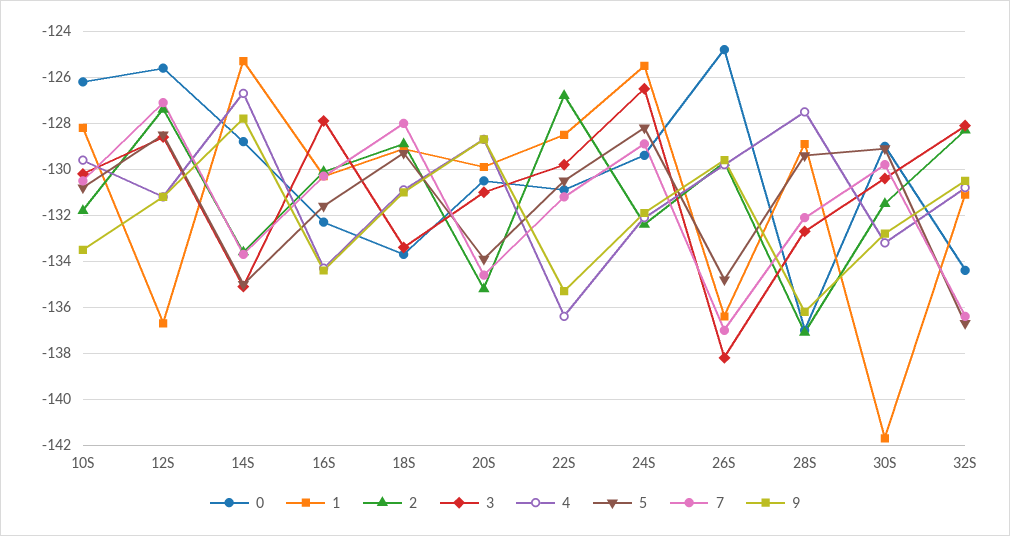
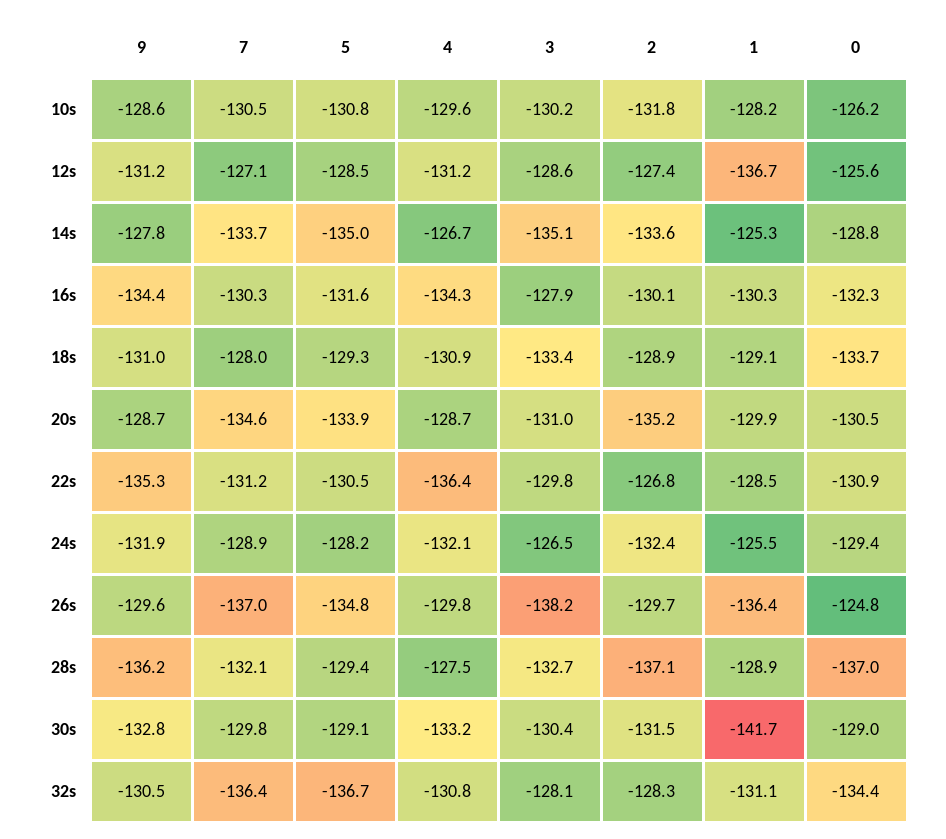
  {
    "0": {
      "10S": -126.2,
      "12S": -125.6,
      "14S": -128.8,
      "16S": -132.3,
      "18S": -133.7,
      "20S": -130.5,
      "22S": -130.9,
      "24S": -129.4,
      "26S": -124.8,
      "28S": -137,
      "30S": -129,
      "32S": -134.4
    },
    "1": {
      "10S": -128.2,
      "12S": -136.7,
      "14S": -125.3,
      "16S": -130.3,
      "18S": -129.1,
      "20S": -129.9,
      "22S": -128.5,
      "24S": -125.5,
      "26S": -136.4,
      "28S": -128.9,
      "30S": -141.7,
      "32S": -131.1
    },
    "2": {
      "10S": -131.8,
      "12S": -127.4,
      "14S": -133.6,
      "16S": -130.1,
      "18S": -128.9,
      "20S": -135.2,
      "22S": -126.8,
      "24S": -132.4,
      "26S": -129.7,
      "28S": -137.1,
      "30S": -131.5,
      "32S": -128.3
    },
    "3": {
      "10S": -130.2,
      "12S": -128.6,
      "14S": -135.1,
      "16S": -127.9,
      "18S": -133.4,
      "20S": -131,
      "22S": -129.8,
      "24S": -126.5,
      "26S": -138.2,
      "28S": -132.7,
      "30S": -130.4,
      "32S": -128.1
    },
    "4": {
      "10S": -129.6,
      "12S": -131.2,
      "14S": -126.7,
      "16S": -134.3,
      "18S": -130.9,
      "20S": -128.7,
      "22S": -136.4,
      "24S": -132.1,
      "26S": -129.8,
      "28S": -127.5,
      "30S": -133.2,
      "32S": -130.8
    },
    "5": {
      "10S": -130.8,
      "12S": -128.5,
      "14S": -135,
      "16S": -131.6,
      "18S": -129.3,
      "20S": -133.9,
      "22S": -130.5,
      "24S": -128.2,
      "26S": -134.8,
      "28S": -129.4,
      "30S": -129.1,
      "32S": -136.7
    },
    "7": {
      "10S": -130.5,
      "12S": -127.1,
      "14S": -133.7,
      "16S": -130.3,
      "18S": -128,
      "20S": -134.6,
      "22S": -131.2,
      "24S": -128.9,
      "26S": -137,
      "28S": -132.1,
      "30S": -129.8,
      "32S": -136.4
    },
    "9": {
-     "10S": -133.5,
+     "10S": -128.6,
      "12S": -131.2,
      "14S": -127.8,
      "16S": -134.4,
      "18S": -131,
      "20S": -128.7,
      "22S": -135.3,
      "24S": -131.9,
      "26S": -129.6,
      "28S": -136.2,
      "30S": -132.8,
      "32S": -130.5
    }
  }

